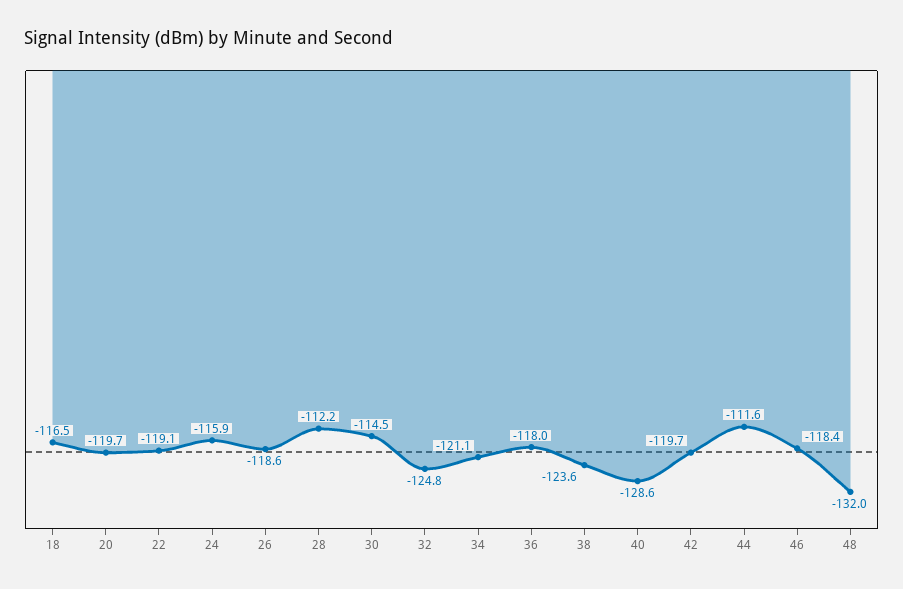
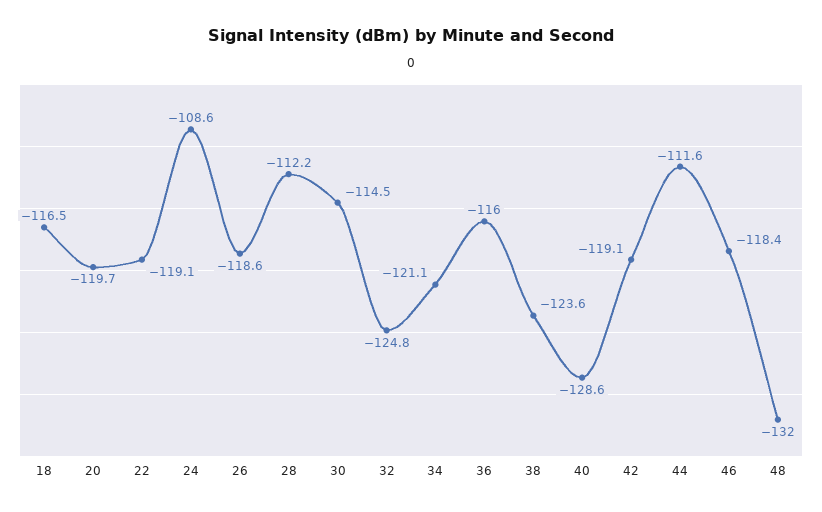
  {
    "18": -116.5,
    "20": -119.7,
    "22": -119.1,
-   "24": -115.9,
+   "24": -108.6,
    "26": -118.6,
    "28": -112.2,
    "30": -114.5,
    "32": -124.8,
    "34": -121.1,
-   "36": -118,
+   "36": -116,
    "38": -123.6,
    "40": -128.6,
-   "42": -119.7,
+   "42": -119.1,
    "44": -111.6,
    "46": -118.4,
    "48": -132
  }

